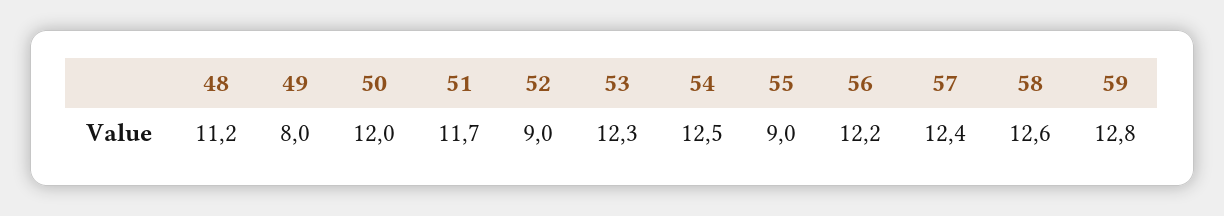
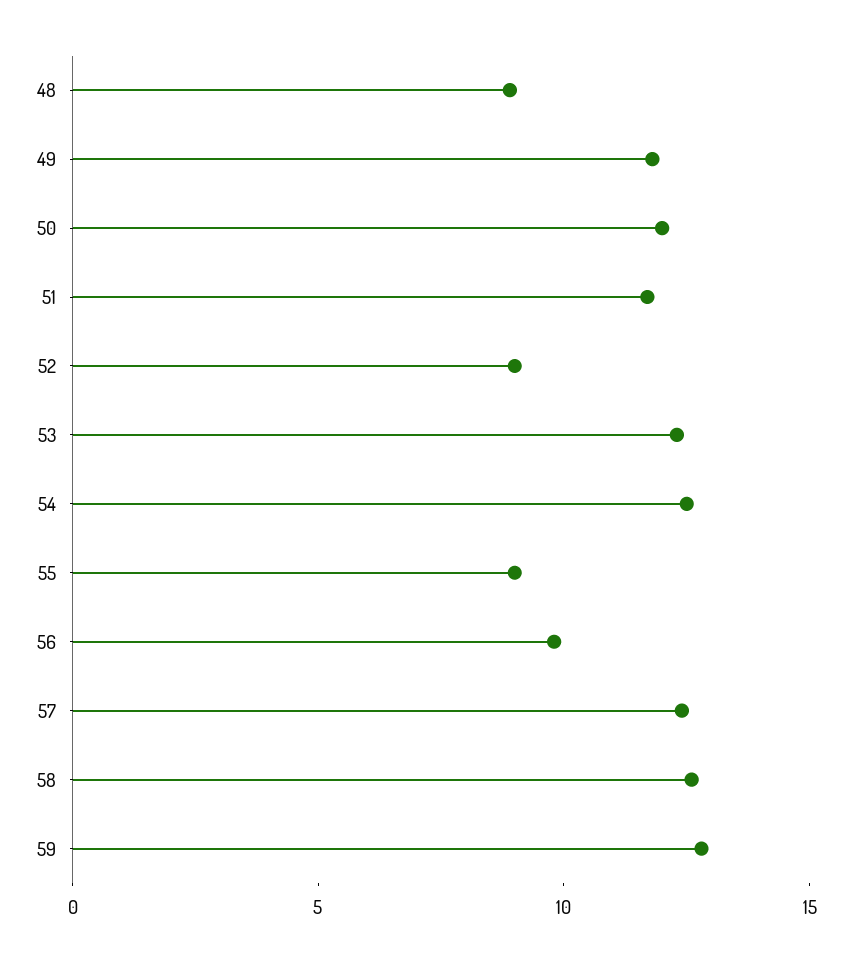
  {
-   "48": 11.2,
+   "48": 9,
-   "49": 8,
+   "49": 12,
    "50": 12,
    "51": 11.7,
    "52": 9,
    "53": 12.3,
    "54": 12.5,
    "55": 9,
-   "56": 12.2,
+   "56": 10,
    "57": 12.4,
    "58": 12.6,
    "59": 12.8
  }

